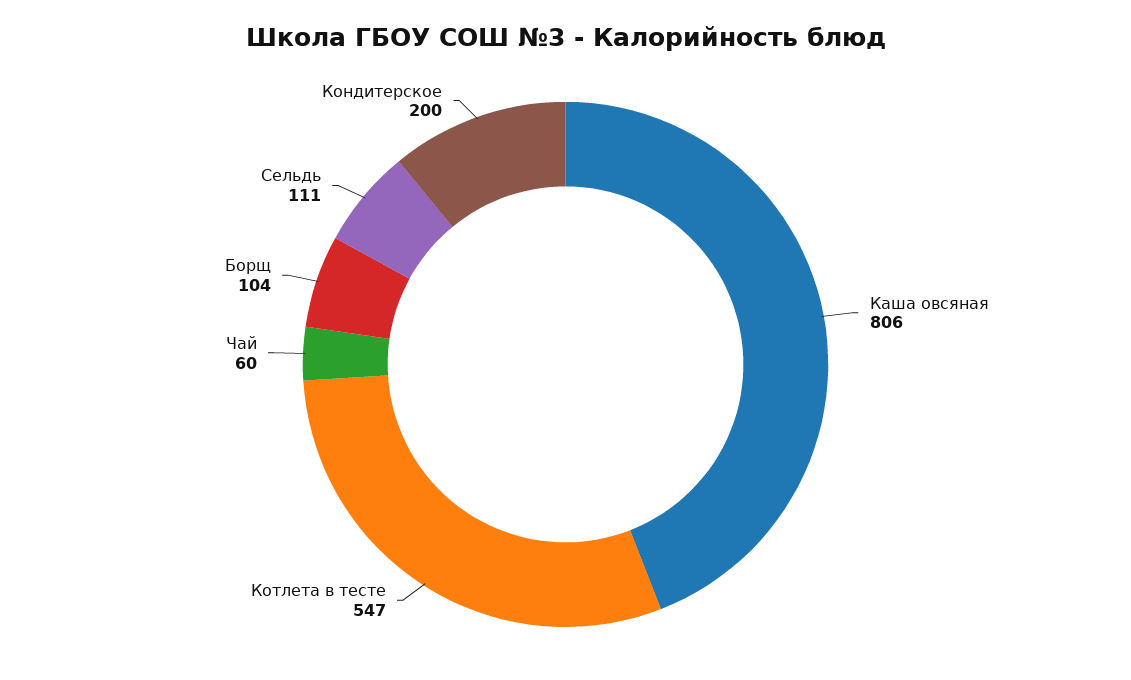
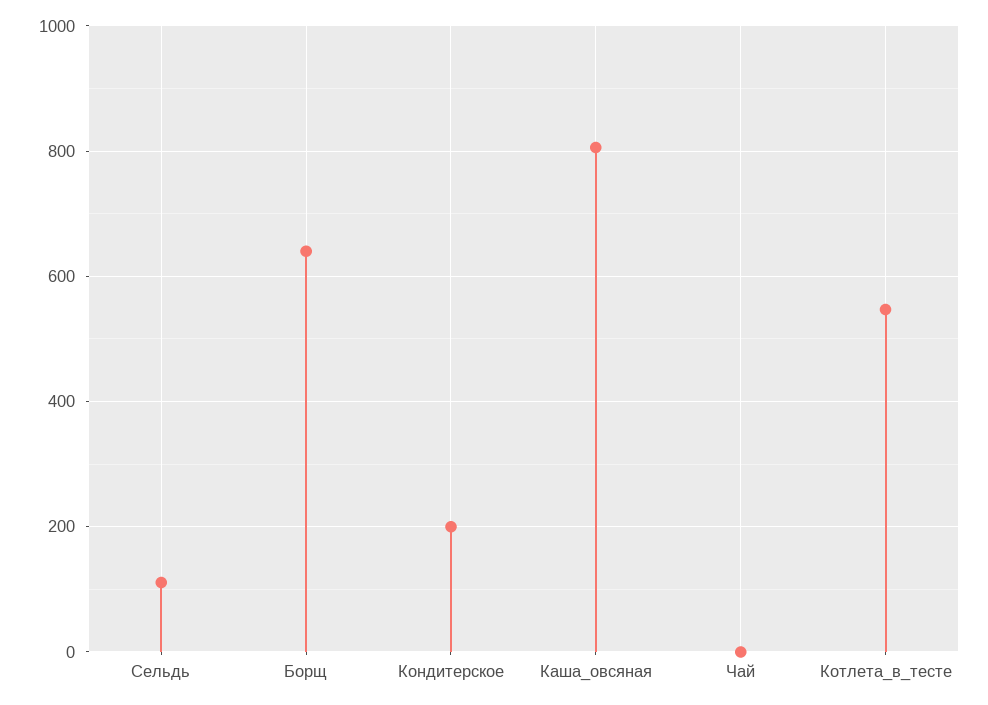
  {
    "Каша овсяная": 806,
    "Котлета в тесте": 547,
-   "Чай": 60,
+   "Чай": 0,
-   "Борщ": 104,
+   "Борщ": 640,
    "Сельдь": 111,
    "Кондитерское": 200
  }

